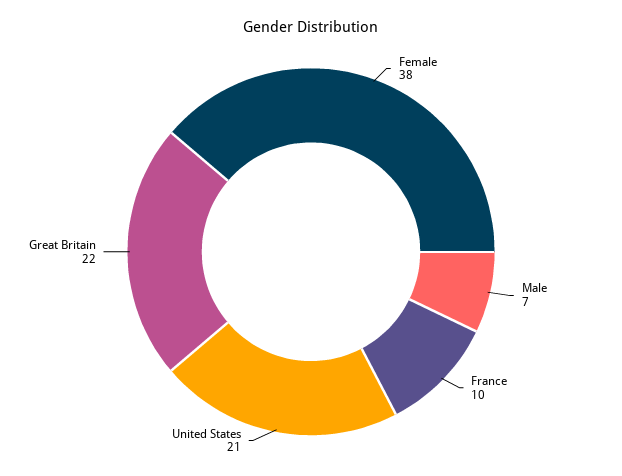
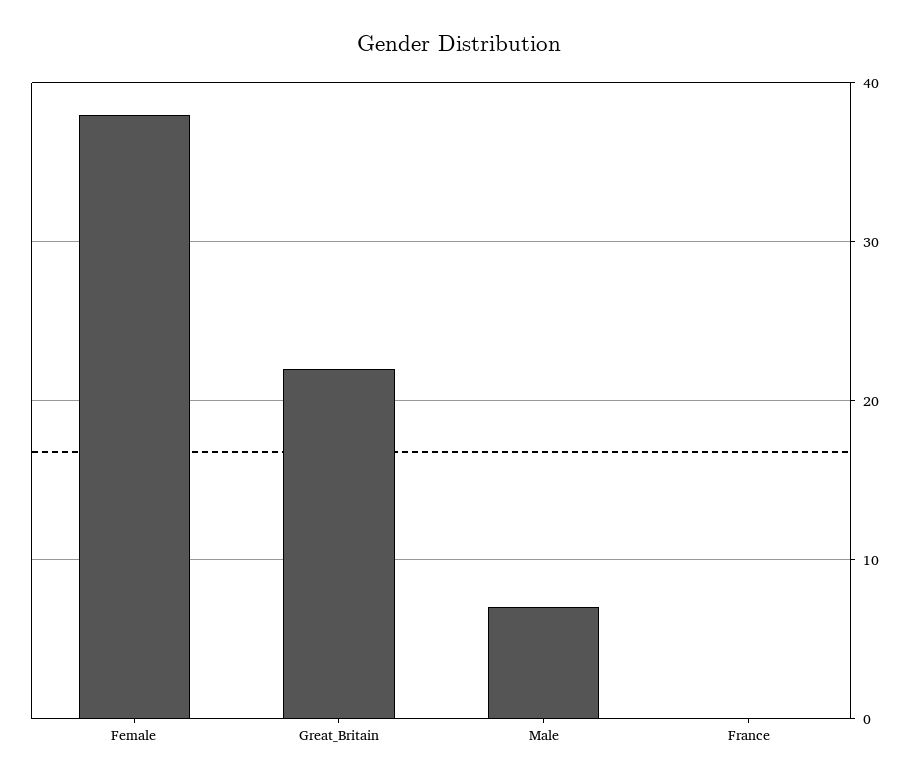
  {
    "Female": 38,
    "Male": 7,
-   "France": 10,
+   "France": 0,
-   "United States": 21,
    "Great Britain": 22
  }

